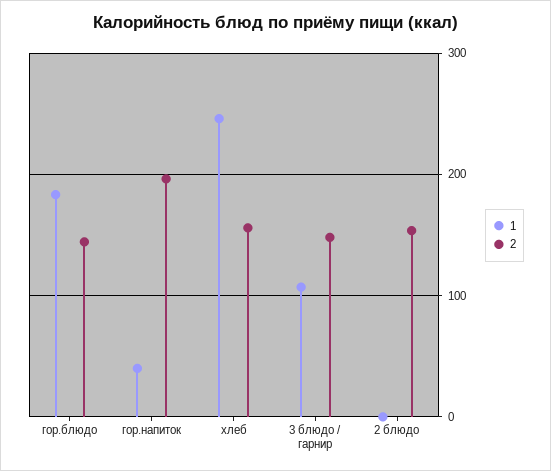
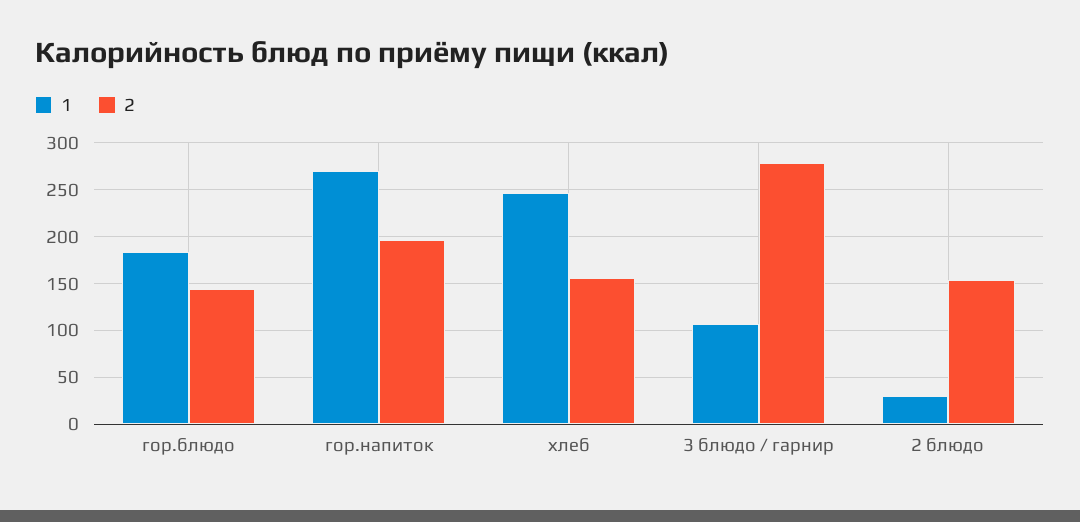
  {
    "1": {
      "гор.блюдо": 180,
-     "гор.напиток": 40,
+     "гор.напиток": 270,
      "хлеб": 250,
      "3 блюдо / гарнир": 110,
-     "2 блюдо": 0
+     "2 блюдо": 30
    },
    "2": {
      "гор.блюдо": 140,
      "гор.напиток": 200,
      "хлеб": 160,
-     "3 блюдо / гарнир": 150,
+     "3 блюдо / гарнир": 280,
      "2 блюдо": 150
    }
  }

